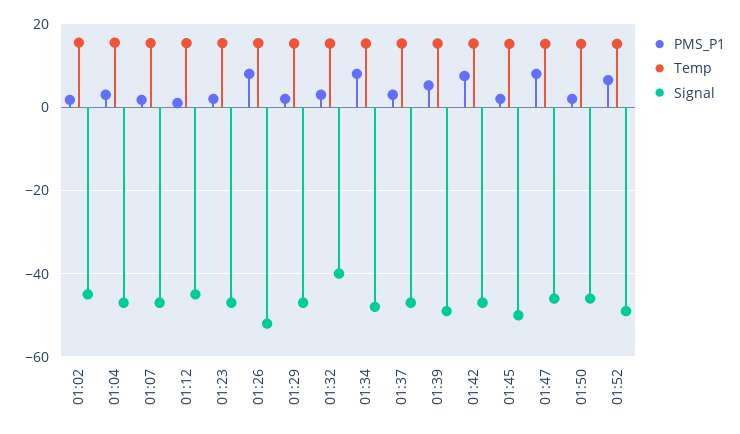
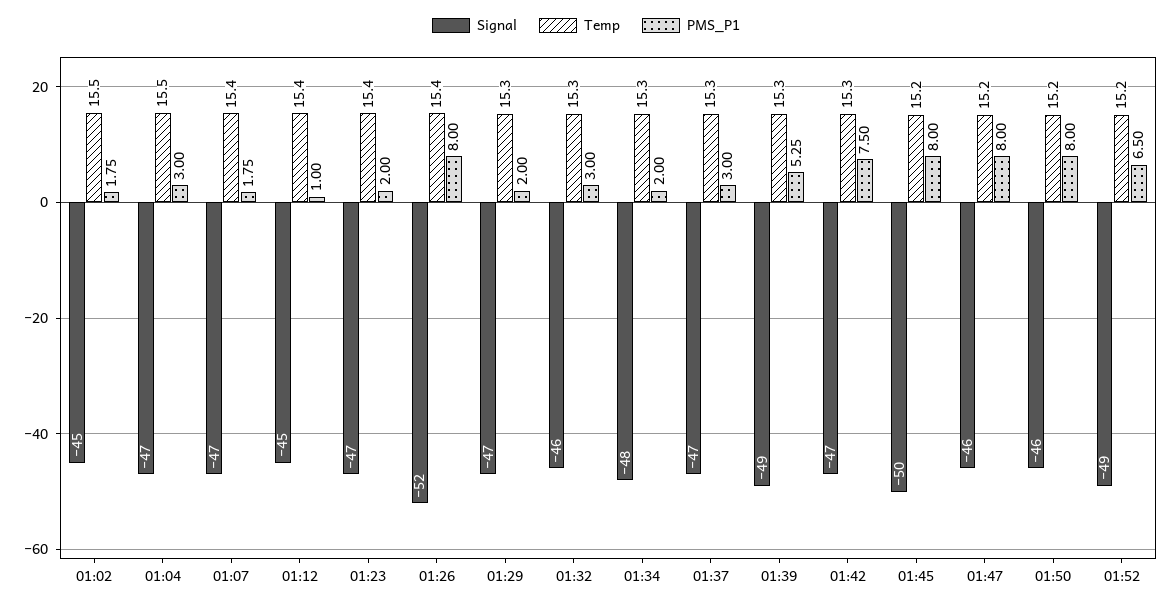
  {
    "PMS_P1": {
      "01:02": 1.75,
      "01:04": 3,
      "01:07": 1.75,
      "01:12": 1,
      "01:23": 2,
      "01:26": 8,
      "01:29": 2,
      "01:32": 3,
-     "01:34": 8,
+     "01:34": 2,
      "01:37": 3,
      "01:39": 5.25,
      "01:42": 7.5,
-     "01:45": 2,
+     "01:45": 8,
      "01:47": 8,
-     "01:50": 2,
+     "01:50": 8,
      "01:52": 6.5
    },
    "Temp": {
      "01:02": 15.5,
      "01:04": 15.5,
      "01:07": 15.4,
      "01:12": 15.4,
      "01:23": 15.4,
      "01:26": 15.4,
      "01:29": 15.3,
      "01:32": 15.3,
      "01:34": 15.3,
      "01:37": 15.3,
      "01:39": 15.3,
      "01:42": 15.3,
      "01:45": 15.2,
      "01:47": 15.2,
      "01:50": 15.2,
      "01:52": 15.2
    },
    "Signal": {
      "01:02": -45,
      "01:04": -47,
      "01:07": -47,
      "01:12": -45,
      "01:23": -47,
      "01:26": -52,
      "01:29": -47,
-     "01:32": -40,
+     "01:32": -46,
      "01:34": -48,
      "01:37": -47,
      "01:39": -49,
      "01:42": -47,
      "01:45": -50,
      "01:47": -46,
      "01:50": -46,
      "01:52": -49
    }
  }

